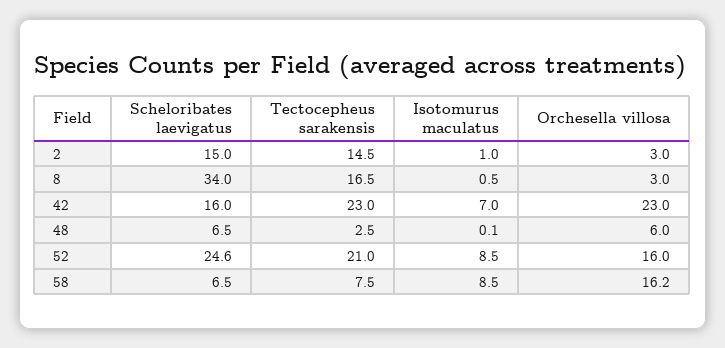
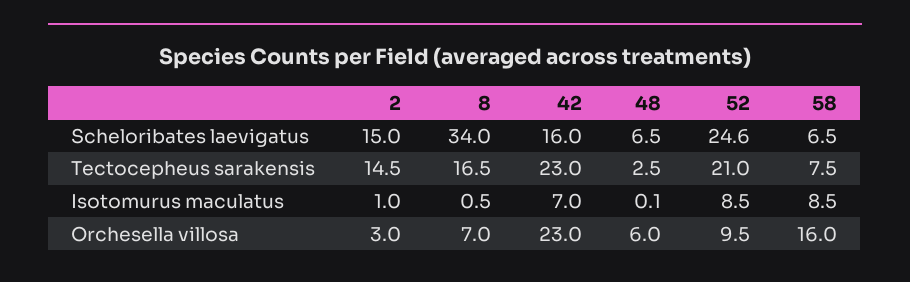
  {
    "Scheloribates laevigatus": {
      "2": 15,
      "8": 34,
      "42": 16,
      "48": 6.5,
      "52": 24.6,
      "58": 6.5
    },
    "Tectocepheus sarakensis": {
      "2": 14.5,
      "8": 16.5,
      "42": 23,
      "48": 2.5,
      "52": 21,
      "58": 7.5
    },
    "Isotomurus maculatus": {
      "2": 1,
      "8": 0.5,
      "42": 7,
      "48": 0.1,
      "52": 8.5,
      "58": 8.5
    },
    "Orchesella villosa": {
      "2": 3,
-     "8": 3,
+     "8": 7,
      "42": 23,
      "48": 6,
-     "52": 16,
+     "52": 9.5,
-     "58": 16.2
+     "58": 16
    }
  }

